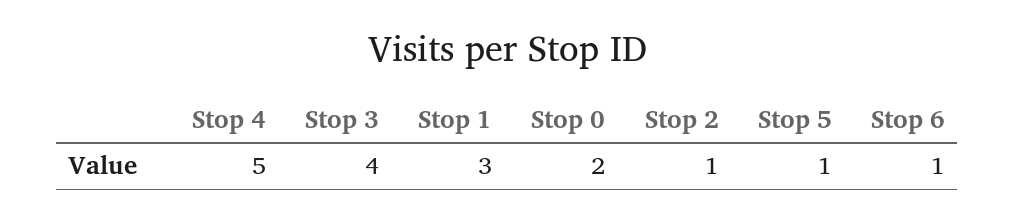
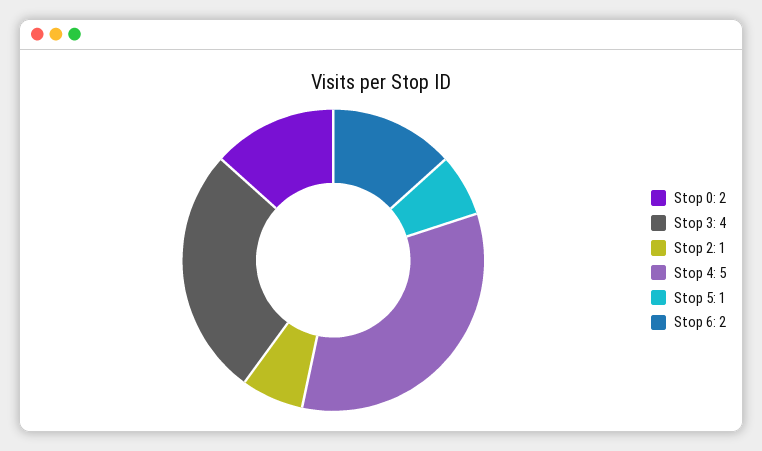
  {
    "Stop 4": 5,
    "Stop 3": 4,
-   "Stop 1": 3,
    "Stop 0": 2,
    "Stop 2": 1,
    "Stop 5": 1,
-   "Stop 6": 1
+   "Stop 6": 2
  }

